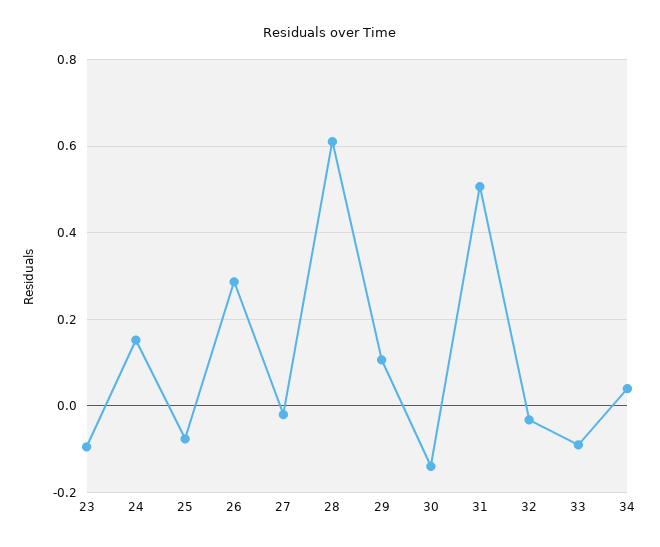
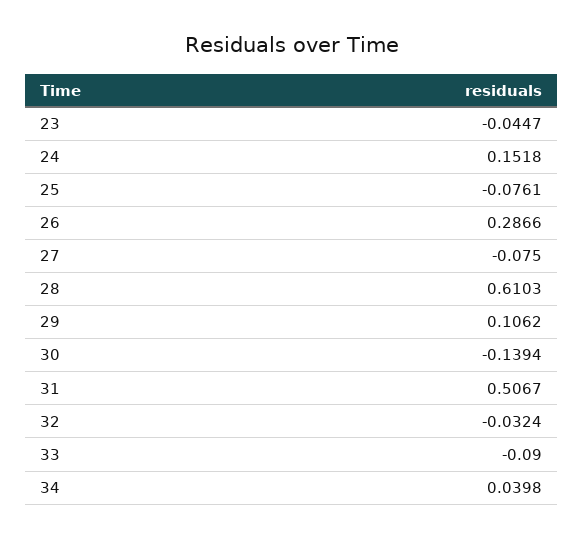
  {
-   "23": -0.1,
+   "23": -0.0447,
    "24": 0.1518,
    "25": -0.0761,
    "26": 0.2866,
-   "27": -0.02,
+   "27": -0.075,
    "28": 0.6103,
    "29": 0.1062,
    "30": -0.1394,
    "31": 0.5067,
    "32": -0.0324,
    "33": -0.09,
    "34": 0.0398
  }

